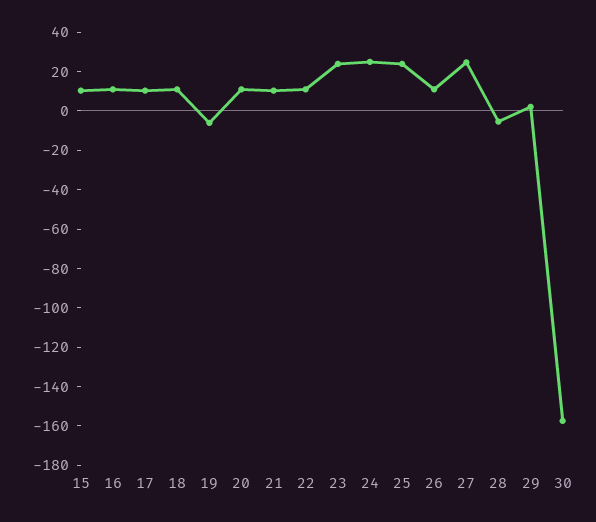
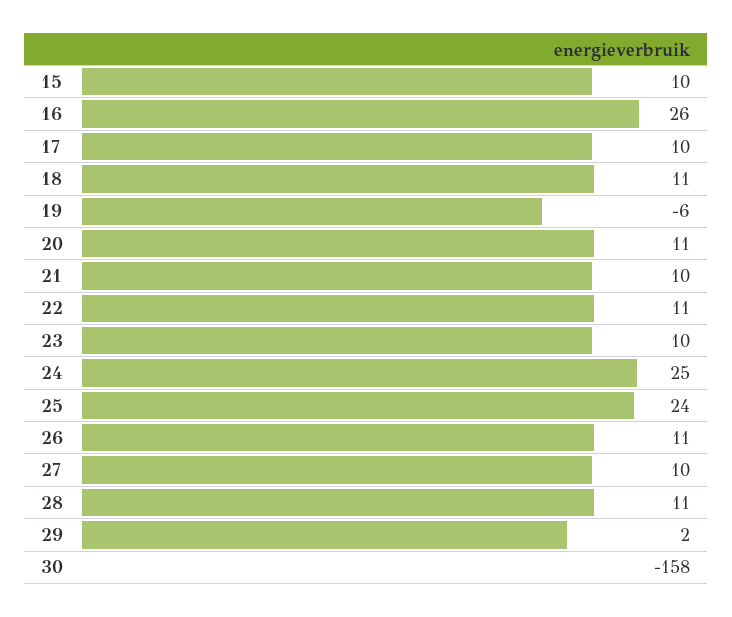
  {
    "15": 10,
-   "16": 10,
+   "16": 26,
    "17": 10,
    "18": 11,
    "19": -6,
    "20": 11,
    "21": 10,
    "22": 11,
-   "23": 25,
+   "23": 10,
    "24": 25,
    "25": 24,
    "26": 11,
-   "27": 25,
+   "27": 10,
-   "28": -5,
+   "28": 11,
    "29": 2,
    "30": -158
  }

